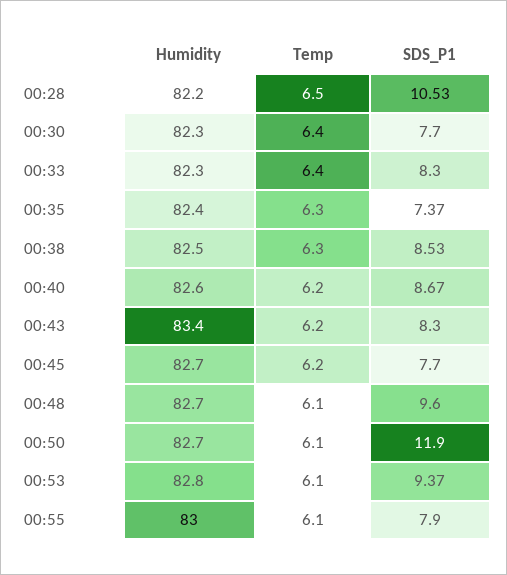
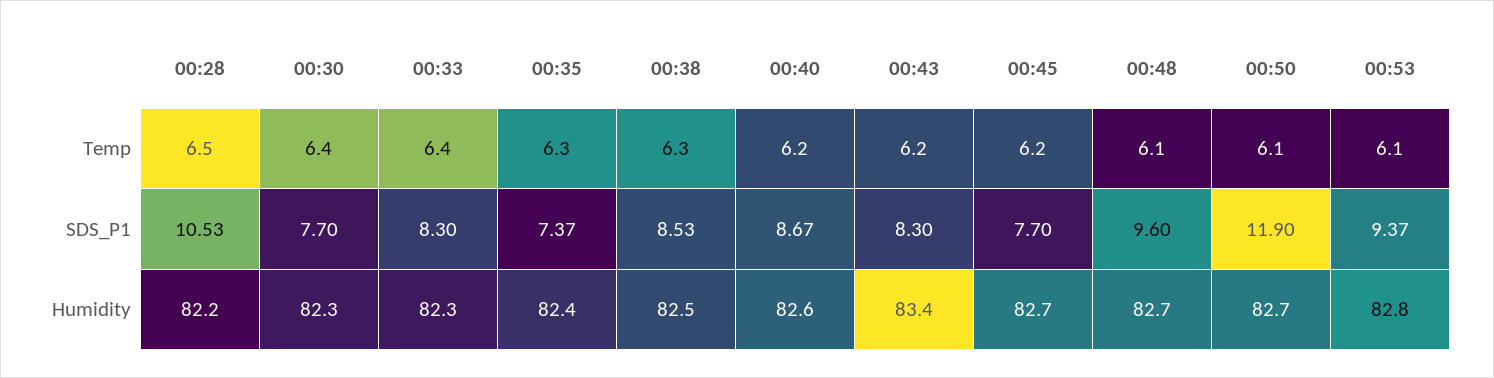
  {
    "Humidity": {
      "00:28": 82.2,
      "00:30": 82.3,
      "00:33": 82.3,
      "00:35": 82.4,
      "00:38": 82.5,
      "00:40": 82.6,
      "00:43": 83.4,
      "00:45": 82.7,
      "00:48": 82.7,
      "00:50": 82.7,
-     "00:53": 82.8,
+     "00:53": 82.8
-     "00:55": 83
    },
    "Temp": {
      "00:28": 6.5,
      "00:30": 6.4,
      "00:33": 6.4,
      "00:35": 6.3,
      "00:38": 6.3,
      "00:40": 6.2,
      "00:43": 6.2,
      "00:45": 6.2,
      "00:48": 6.1,
      "00:50": 6.1,
-     "00:53": 6.1,
+     "00:53": 6.1
-     "00:55": 6.1
    },
    "SDS_P1": {
      "00:28": 10.53,
      "00:30": 7.7,
      "00:33": 8.3,
      "00:35": 7.37,
      "00:38": 8.53,
      "00:40": 8.67,
      "00:43": 8.3,
      "00:45": 7.7,
      "00:48": 9.6,
      "00:50": 11.9,
-     "00:53": 9.37,
+     "00:53": 9.37
-     "00:55": 7.9
    }
  }

